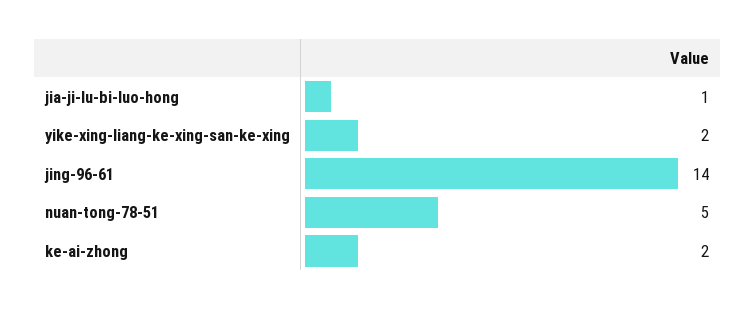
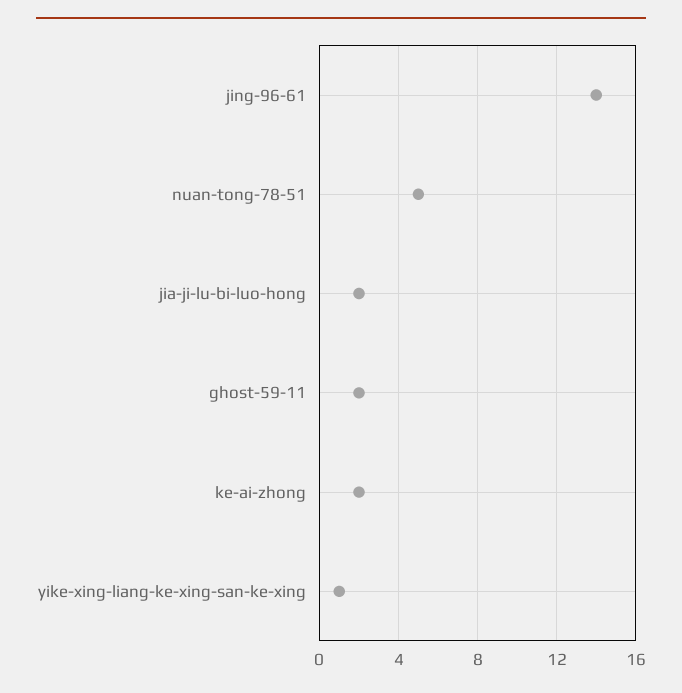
  {
-   "jia-ji-lu-bi-luo-hong": 1,
+   "jia-ji-lu-bi-luo-hong": 2,
-   "yike-xing-liang-ke-xing-san-ke-xing": 2,
+   "yike-xing-liang-ke-xing-san-ke-xing": 1,
    "jing-96-61": 14,
    "nuan-tong-78-51": 5,
-   "ke-ai-zhong": 2
+   "ke-ai-zhong": 2,
+   "ghost-59-11": 2
  }

